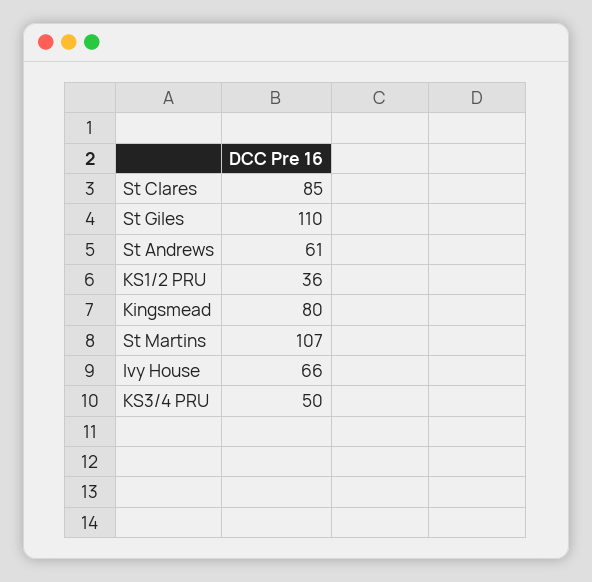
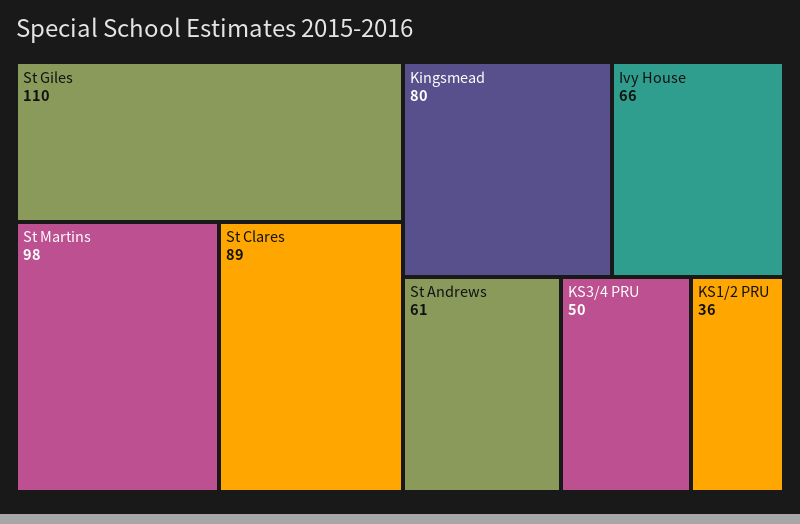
  {
-   "St Clares": 85,
+   "St Clares": 89,
    "St Giles": 110,
    "St Andrews": 61,
    "KS1/2 PRU": 36,
    "Kingsmead": 80,
-   "St Martins": 107,
+   "St Martins": 98,
    "Ivy House": 66,
    "KS3/4 PRU": 50
  }

